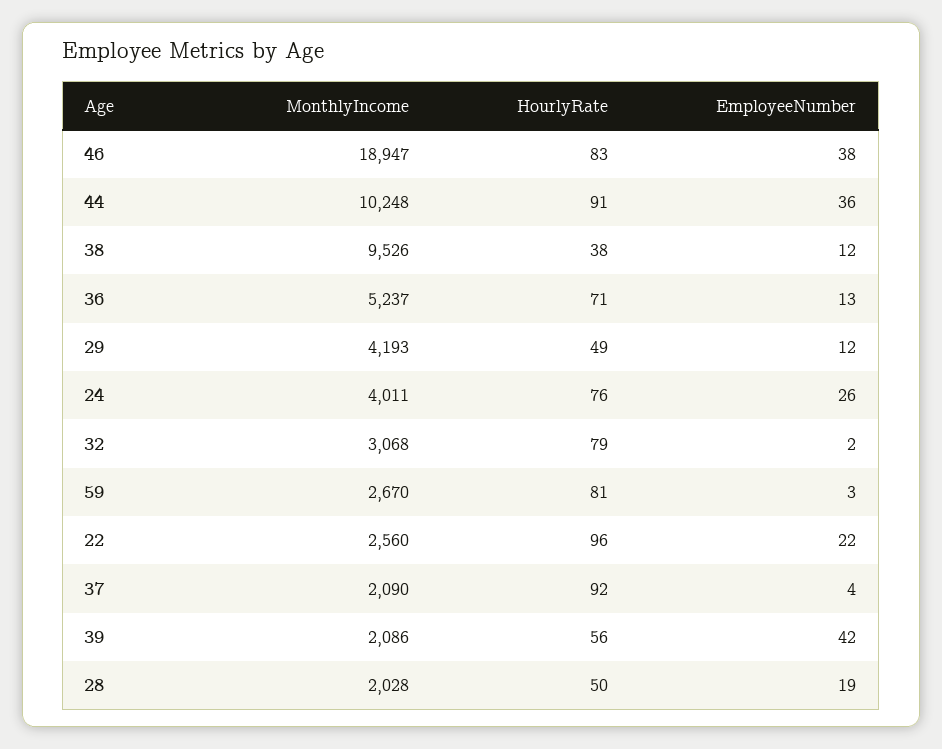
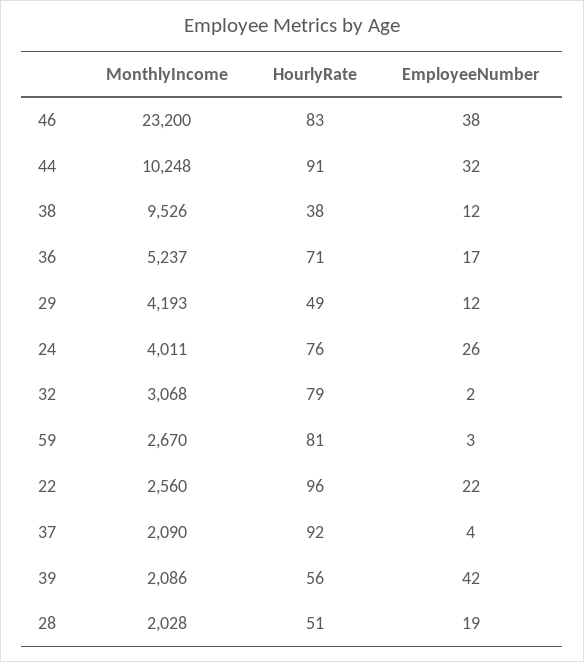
  {
    "MonthlyIncome": {
-     "46": 18947,
+     "46": 23200,
      "44": 10248,
      "38": 9526,
      "36": 5237,
      "29": 4193,
      "24": 4011,
      "32": 3068,
      "59": 2670,
      "22": 2560,
      "37": 2090,
      "39": 2086,
      "28": 2028
    },
    "HourlyRate": {
      "46": 83,
      "44": 91,
      "38": 38,
      "36": 71,
      "29": 49,
      "24": 76,
      "32": 79,
      "59": 81,
      "22": 96,
      "37": 92,
      "39": 56,
-     "28": 50
+     "28": 51
    },
    "EmployeeNumber": {
      "46": 38,
-     "44": 36,
+     "44": 32,
      "38": 12,
-     "36": 13,
+     "36": 17,
      "29": 12,
      "24": 26,
      "32": 2,
      "59": 3,
      "22": 22,
      "37": 4,
      "39": 42,
      "28": 19
    }
  }

